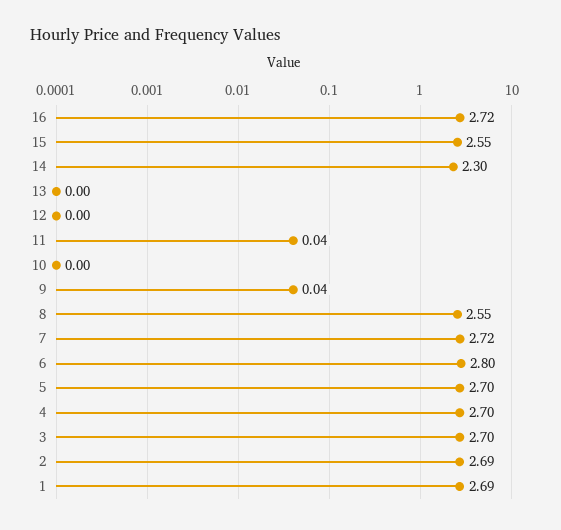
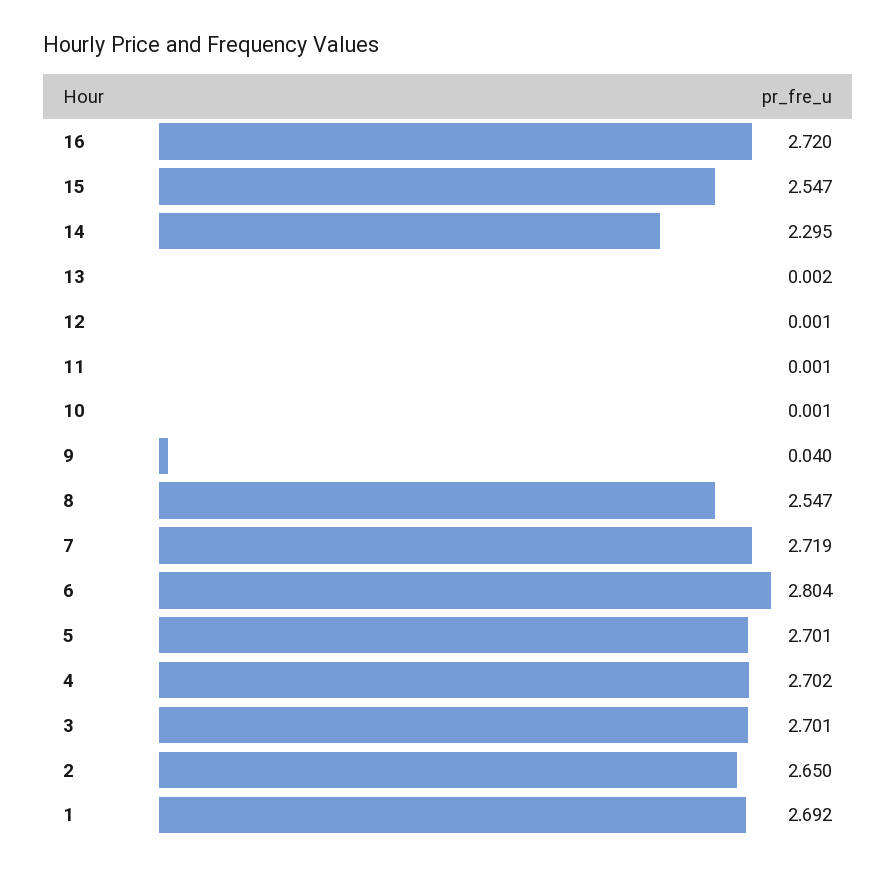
  {
    "16": 2.72,
    "15": 2.547,
    "14": 2.295,
    "13": 0.002,
    "12": 0.001,
-   "11": 0.04,
+   "11": 0.001,
    "10": 0.001,
    "9": 0.04,
    "8": 2.547,
    "7": 2.719,
    "6": 2.804,
    "5": 2.701,
    "4": 2.702,
    "3": 2.701,
-   "2": 2.69,
+   "2": 2.65,
    "1": 2.692
  }

